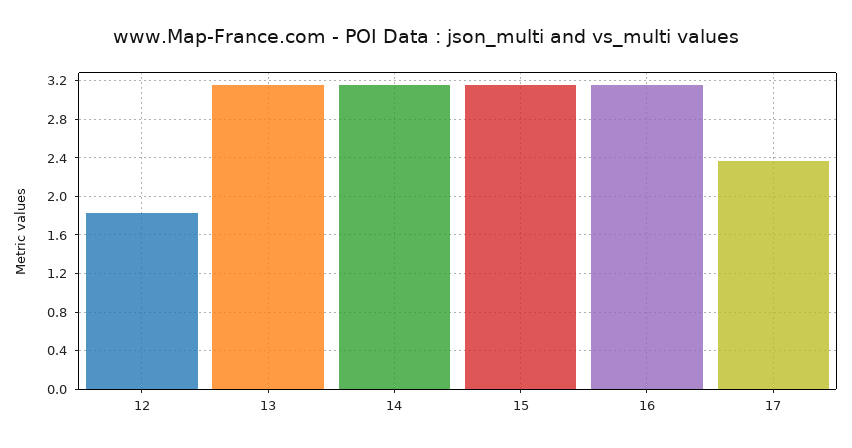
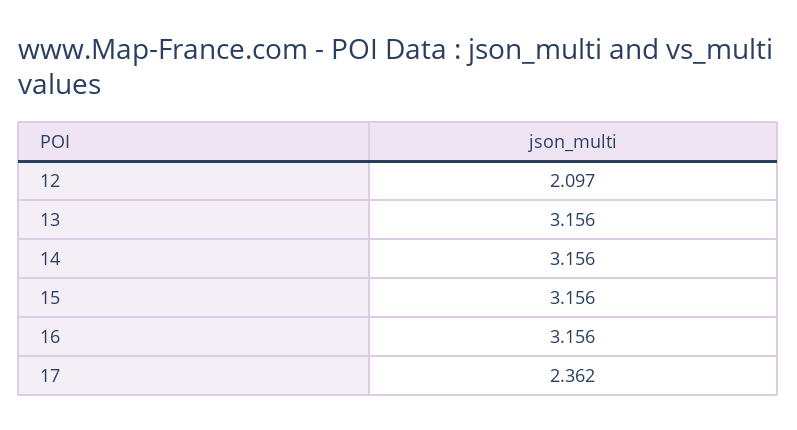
  {
-   "12": 1.8,
+   "12": 2.097,
    "13": 3.156,
    "14": 3.156,
    "15": 3.156,
    "16": 3.156,
    "17": 2.362
  }

